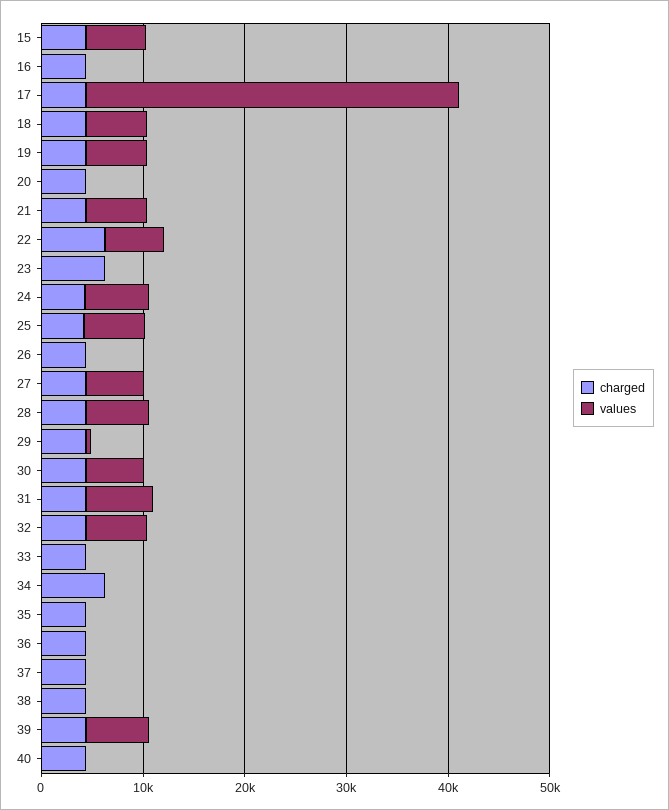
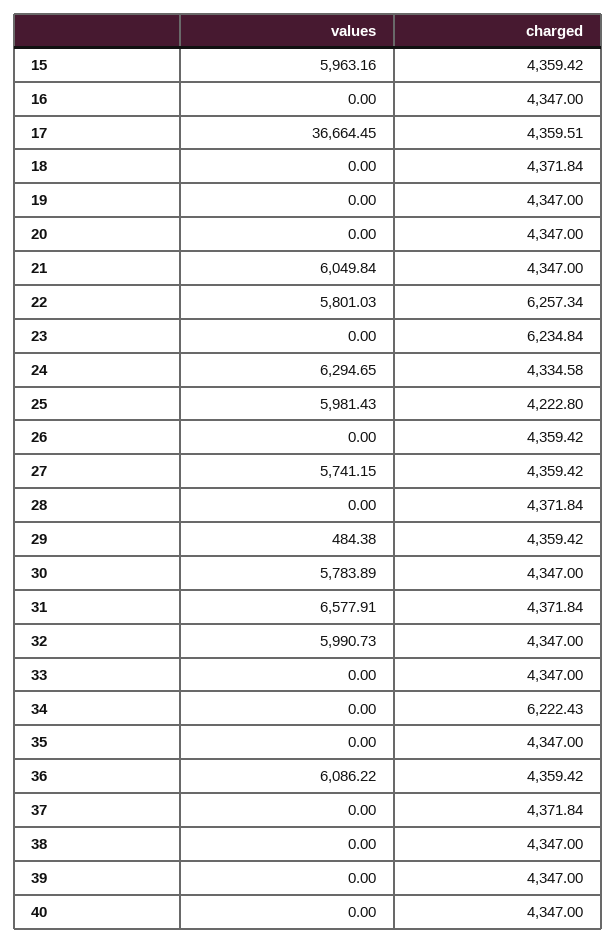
  {
    "charged": {
      "15": 4359.42,
      "16": 4347,
      "17": 4359.51,
      "18": 4371.84,
      "19": 4347,
      "20": 4347,
      "21": 4347,
      "22": 6257.34,
      "23": 6234.84,
      "24": 4334.58,
      "25": 4222.8,
      "26": 4359.42,
      "27": 4359.42,
      "28": 4371.84,
      "29": 4359.42,
      "30": 4347,
      "31": 4371.84,
      "32": 4347,
      "33": 4347,
      "34": 6222.43,
      "35": 4347,
      "36": 4359.42,
      "37": 4371.84,
      "38": 4347,
      "39": 4347,
      "40": 4347
    },
    "values": {
      "15": 5963.16,
      "16": 0,
      "17": 36664.45,
-     "18": 6000,
+     "18": 0,
-     "19": 6000,
+     "19": 0,
      "20": 0,
      "21": 6049.84,
      "22": 5801.03,
      "23": 0,
      "24": 6294.65,
      "25": 5981.43,
      "26": 0,
      "27": 5741.15,
-     "28": 6000,
+     "28": 0,
      "29": 484.38,
      "30": 5783.89,
      "31": 6577.91,
      "32": 5990.73,
      "33": 0,
      "34": 0,
      "35": 0,
-     "36": 0,
+     "36": 6086.22,
      "37": 0,
      "38": 0,
-     "39": 6000,
+     "39": 0,
      "40": 0
    }
  }

